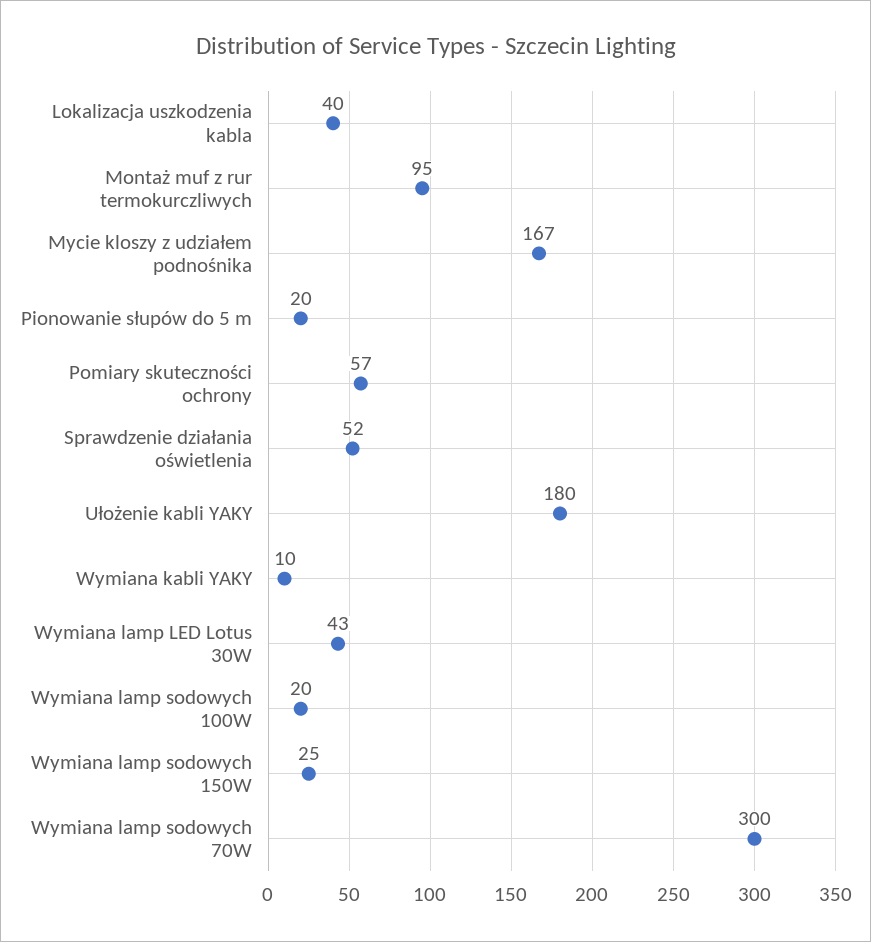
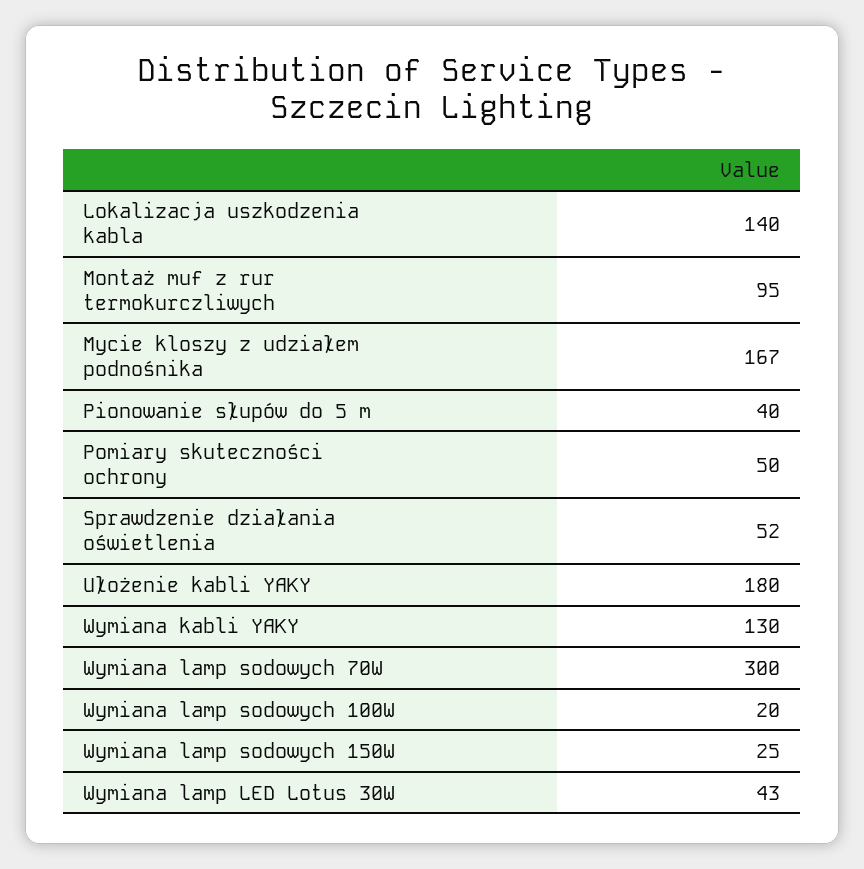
  {
-   "Lokalizacja uszkodzenia kabla": 40,
+   "Lokalizacja uszkodzenia kabla": 140,
    "Montaż muf z rur termokurczliwych": 95,
    "Mycie kloszy z udziałem podnośnika": 167,
-   "Pionowanie słupów do 5 m": 20,
+   "Pionowanie słupów do 5 m": 40,
-   "Pomiary skuteczności ochrony": 57,
+   "Pomiary skuteczności ochrony": 50,
    "Sprawdzenie działania oświetlenia": 52,
    "Ułożenie kabli YAKY": 180,
-   "Wymiana kabli YAKY": 10,
+   "Wymiana kabli YAKY": 130,
    "Wymiana lamp LED Lotus 30W": 43,
    "Wymiana lamp sodowych 100W": 20,
    "Wymiana lamp sodowych 150W": 25,
    "Wymiana lamp sodowych 70W": 300
  }

